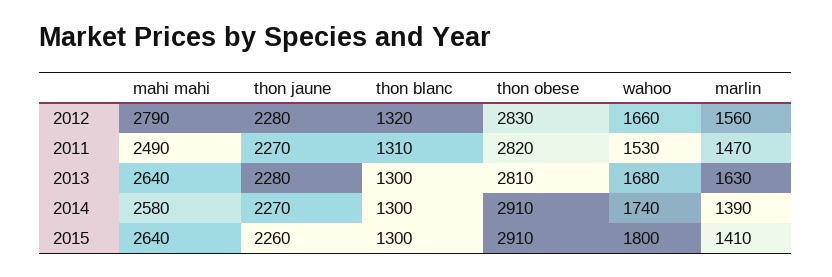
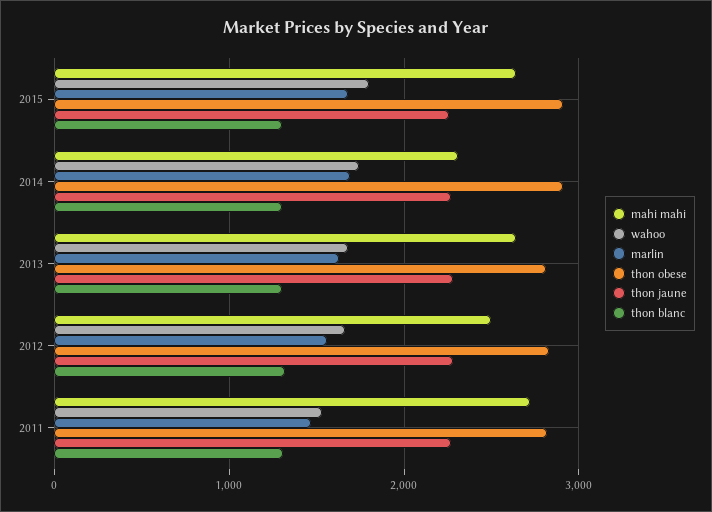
  {
    "mahi mahi": {
-     "2012": 2790,
+     "2012": 2500,
-     "2011": 2490,
+     "2011": 2700,
      "2013": 2640,
-     "2014": 2580,
+     "2014": 2300,
      "2015": 2640
    },
    "thon jaune": {
      "2012": 2280,
      "2011": 2270,
      "2013": 2280,
      "2014": 2270,
      "2015": 2260
    },
    "thon blanc": {
      "2012": 1320,
      "2011": 1310,
      "2013": 1300,
      "2014": 1300,
      "2015": 1300
    },
    "thon obese": {
      "2012": 2830,
      "2011": 2820,
      "2013": 2810,
      "2014": 2910,
      "2015": 2910
    },
    "wahoo": {
      "2012": 1660,
      "2011": 1530,
      "2013": 1680,
      "2014": 1740,
      "2015": 1800
    },
    "marlin": {
      "2012": 1560,
      "2011": 1470,
      "2013": 1630,
-     "2014": 1390,
+     "2014": 1700,
-     "2015": 1410
+     "2015": 1700
    }
  }

